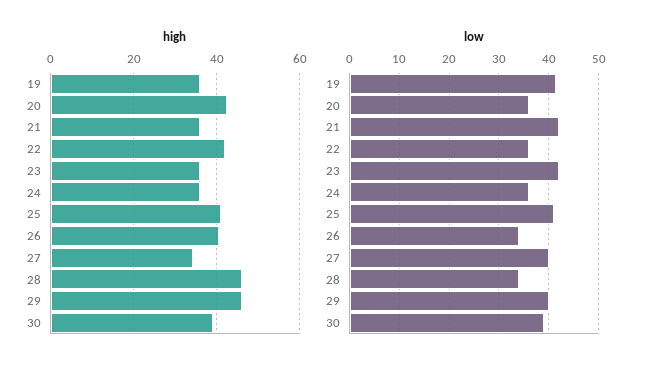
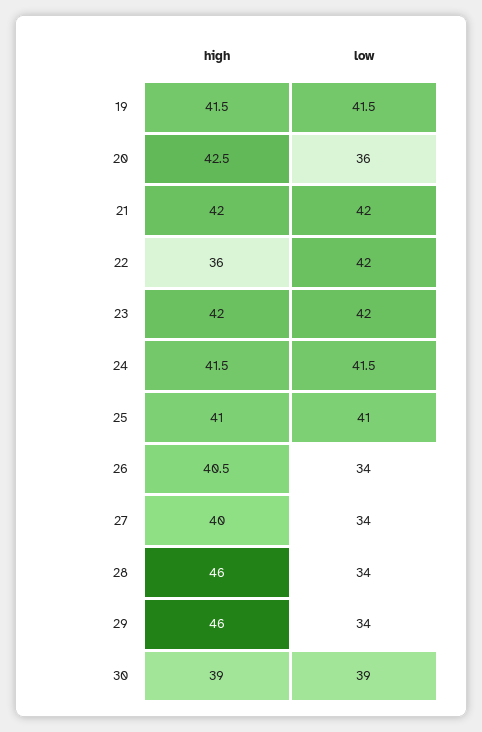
  {
    "high": {
-     "19": 36,
+     "19": 41.5,
      "20": 42.5,
-     "21": 36,
+     "21": 42,
-     "22": 42,
+     "22": 36,
-     "23": 36,
+     "23": 42,
-     "24": 36,
+     "24": 41.5,
      "25": 41,
      "26": 40.5,
-     "27": 34,
+     "27": 40,
      "28": 46,
      "29": 46,
      "30": 39
    },
    "low": {
      "19": 41.5,
      "20": 36,
      "21": 42,
-     "22": 36,
+     "22": 42,
      "23": 42,
-     "24": 36,
+     "24": 41.5,
      "25": 41,
      "26": 34,
-     "27": 40,
+     "27": 34,
      "28": 34,
-     "29": 40,
+     "29": 34,
      "30": 39
    }
  }

